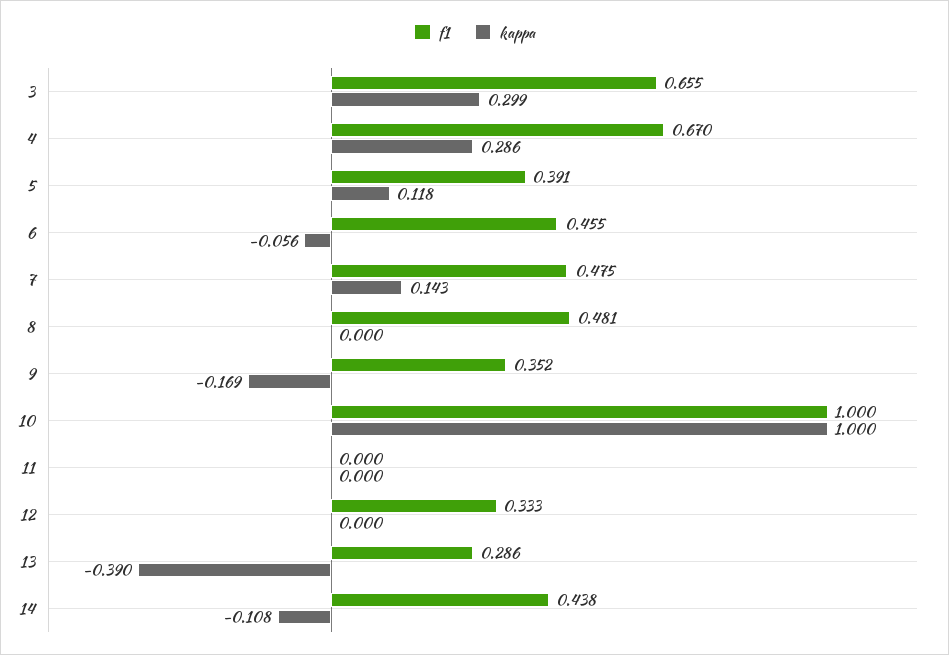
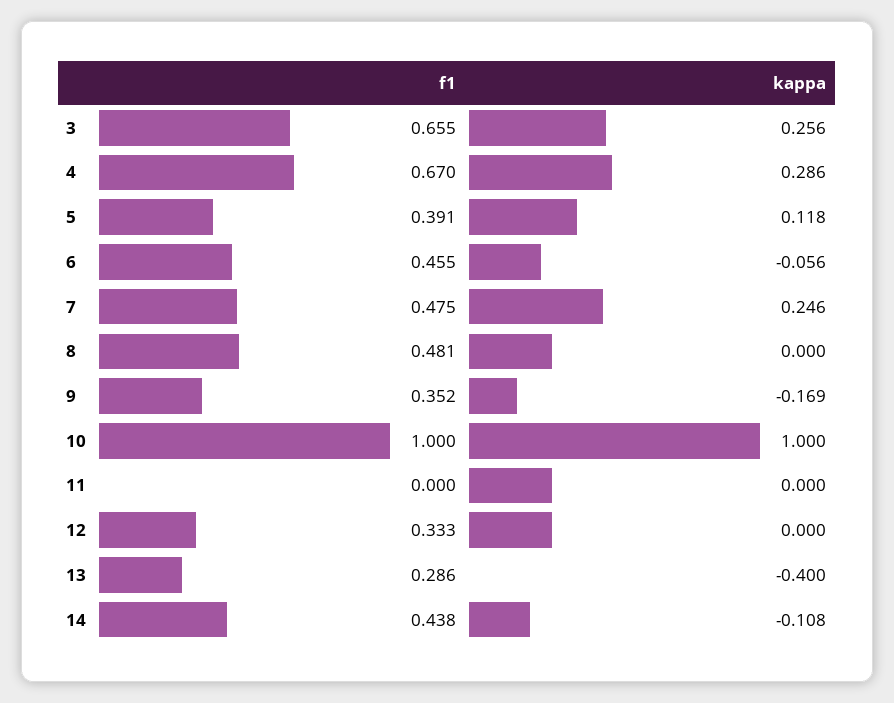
  {
    "f1": {
      "3": 0.655,
      "4": 0.67,
      "5": 0.391,
      "6": 0.455,
      "7": 0.475,
      "8": 0.481,
      "9": 0.352,
      "10": 1,
      "11": 0,
      "12": 0.333,
      "13": 0.286,
      "14": 0.438
    },
    "kappa": {
-     "3": 0.299,
+     "3": 0.256,
      "4": 0.286,
      "5": 0.118,
      "6": -0.056,
-     "7": 0.143,
+     "7": 0.246,
      "8": 0,
      "9": -0.169,
      "10": 1,
      "11": 0,
      "12": 0,
-     "13": -0.39,
+     "13": -0.4,
      "14": -0.108
    }
  }

